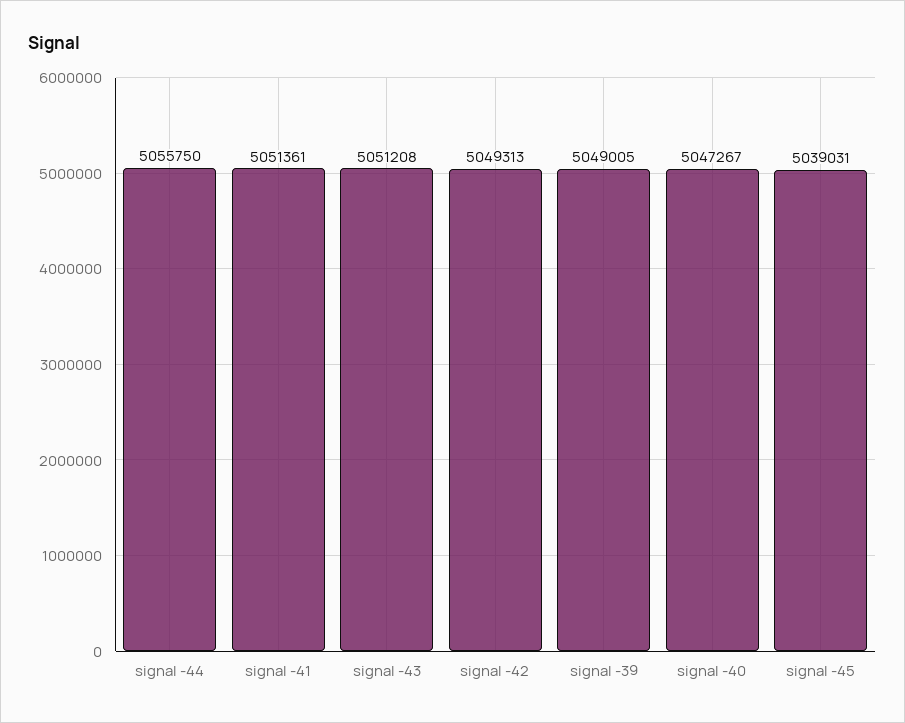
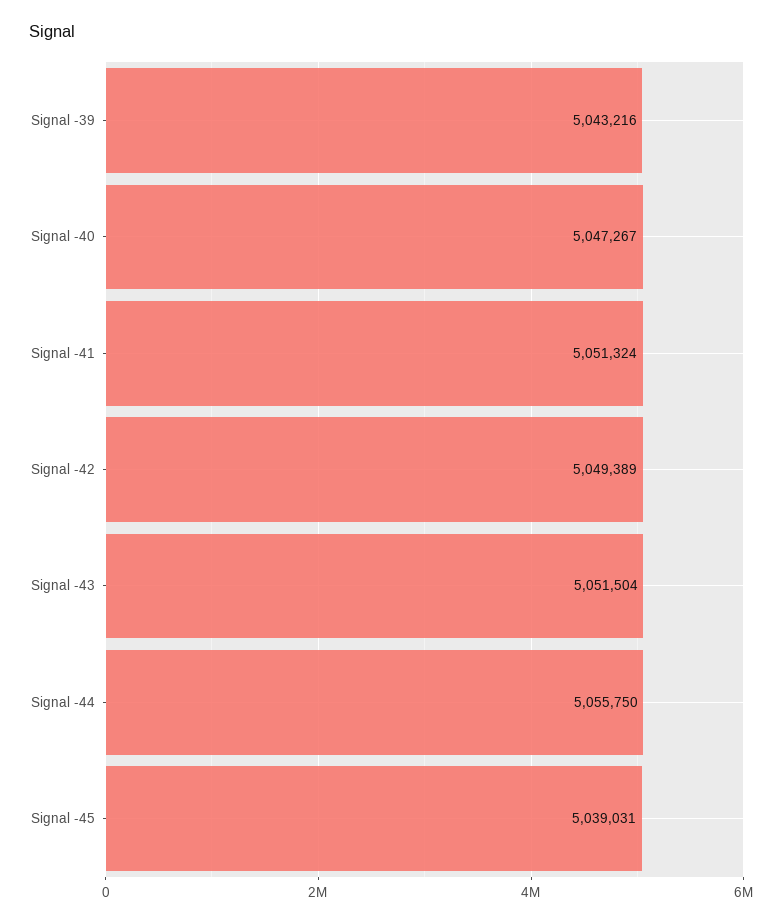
  {
    "signal -44": 5055750,
-   "signal -41": 5051361,
+   "signal -41": 5051324,
-   "signal -43": 5051208,
+   "signal -43": 5051504,
-   "signal -42": 5049313,
+   "signal -42": 5049389,
-   "signal -39": 5049005,
+   "signal -39": 5043216,
    "signal -40": 5047267,
    "signal -45": 5039031
  }

